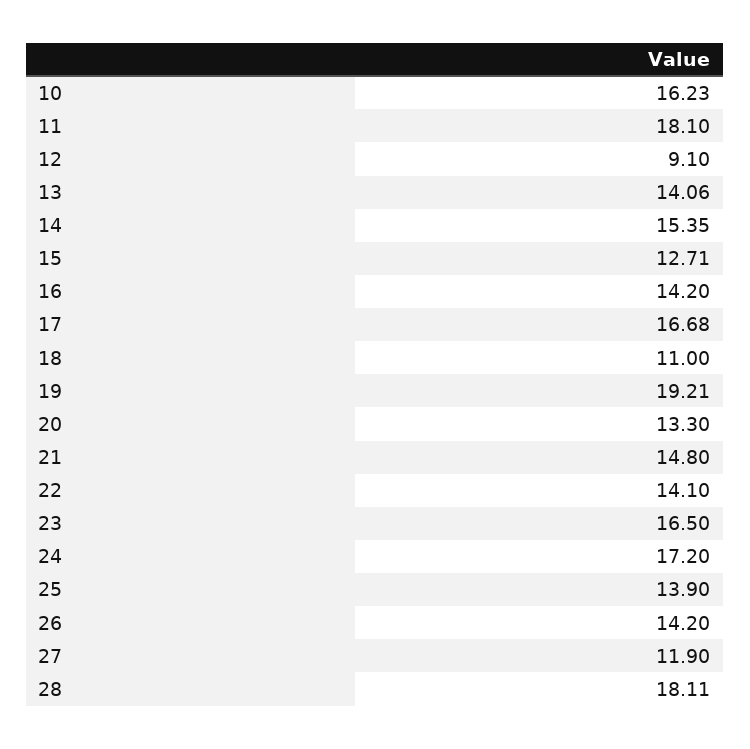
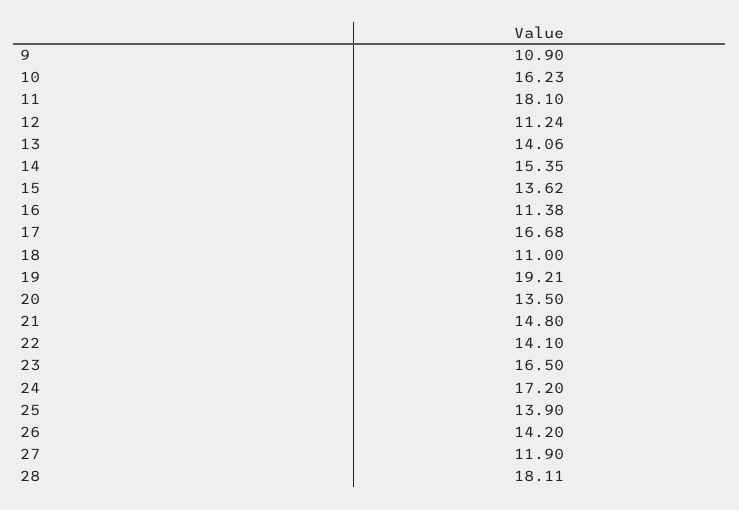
  {
    "10": 16.23,
    "11": 18.1,
-   "12": 9.1,
+   "12": 11.24,
    "13": 14.06,
    "14": 15.35,
-   "15": 12.71,
+   "15": 13.62,
-   "16": 14.2,
+   "16": 11.38,
    "17": 16.68,
    "18": 11,
    "19": 19.21,
-   "20": 13.3,
+   "20": 13.5,
    "21": 14.8,
    "22": 14.1,
    "23": 16.5,
    "24": 17.2,
    "25": 13.9,
    "26": 14.2,
    "27": 11.9,
-   "28": 18.11
+   "28": 18.11,
+   "9": 10.9
  }

